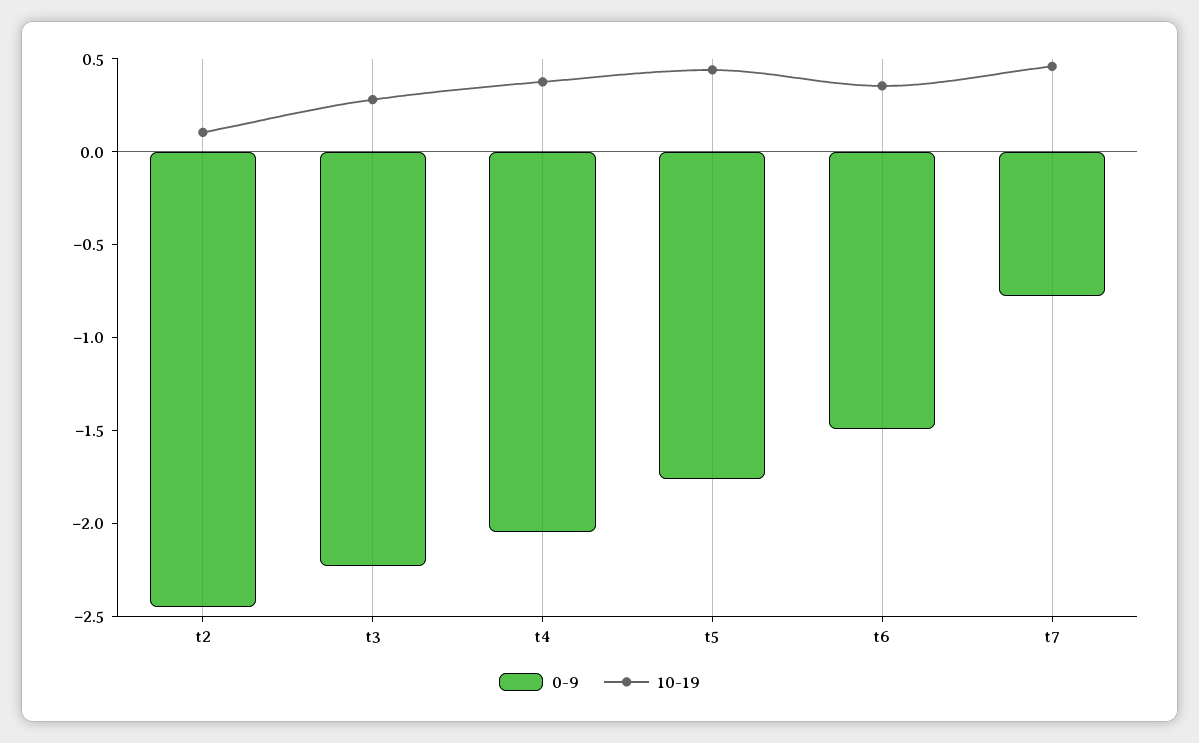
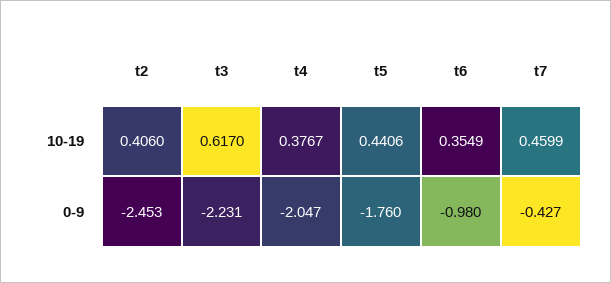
  {
    "0-9": {
      "t2": -2.453,
      "t3": -2.231,
      "t4": -2.047,
      "t5": -1.76,
-     "t6": -1.5,
+     "t6": -0.98,
-     "t7": -0.8
+     "t7": -0.427
    },
    "10-19": {
-     "t2": 0.1,
+     "t2": 0.406,
-     "t3": 0.3,
+     "t3": 0.617,
      "t4": 0.3767,
      "t5": 0.4406,
      "t6": 0.3549,
      "t7": 0.4599
    }
  }

